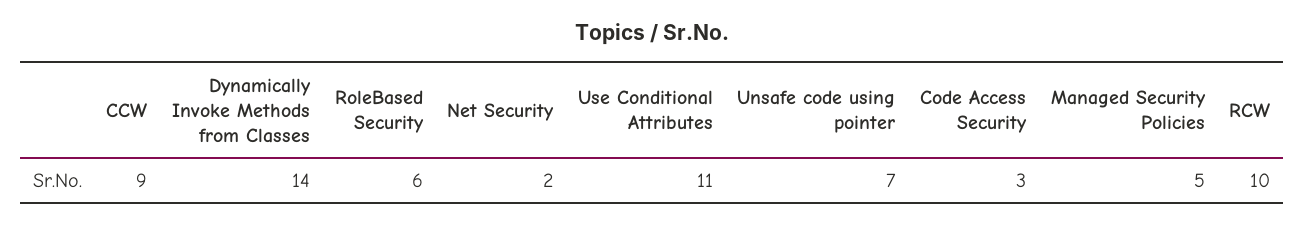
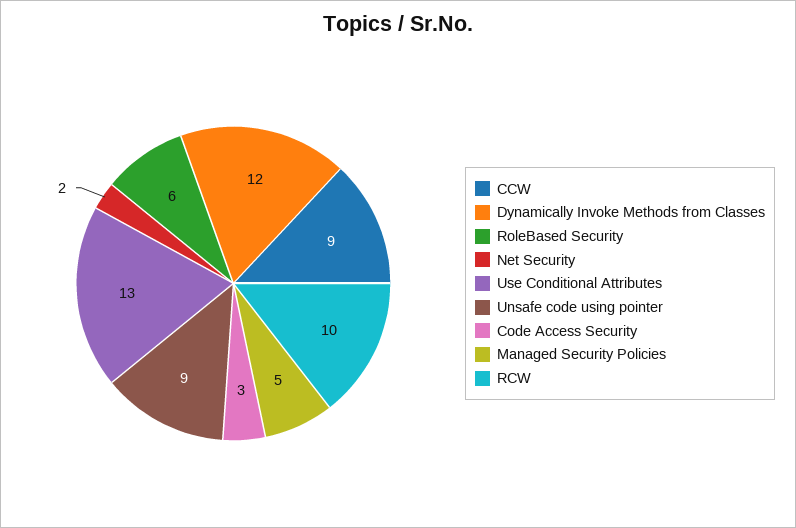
  {
    "CCW": 9,
-   "Dynamically Invoke Methods from Classes": 14,
+   "Dynamically Invoke Methods from Classes": 12,
    "RoleBased Security": 6,
    "Net Security": 2,
-   "Use Conditional Attributes": 11,
+   "Use Conditional Attributes": 13,
-   "Unsafe code using pointer": 7,
+   "Unsafe code using pointer": 9,
    "Code Access Security": 3,
    "Managed Security Policies": 5,
    "RCW": 10
  }

